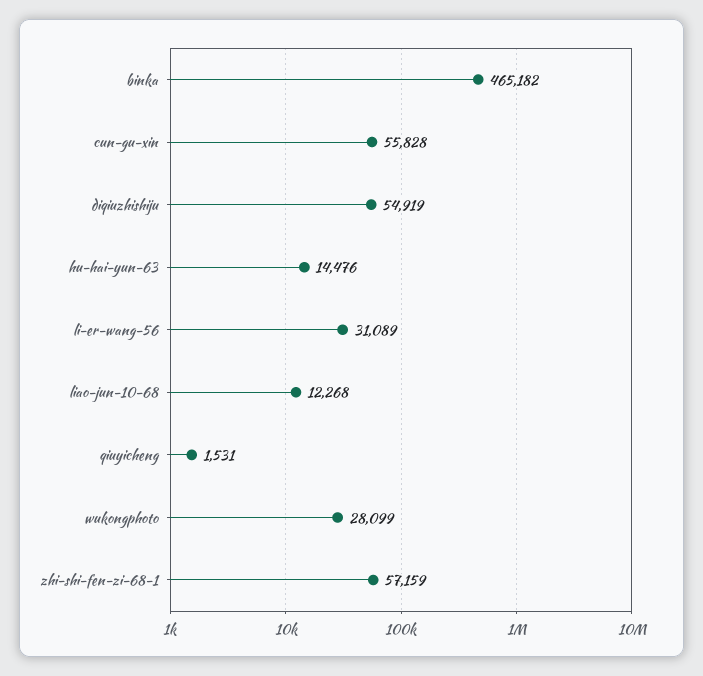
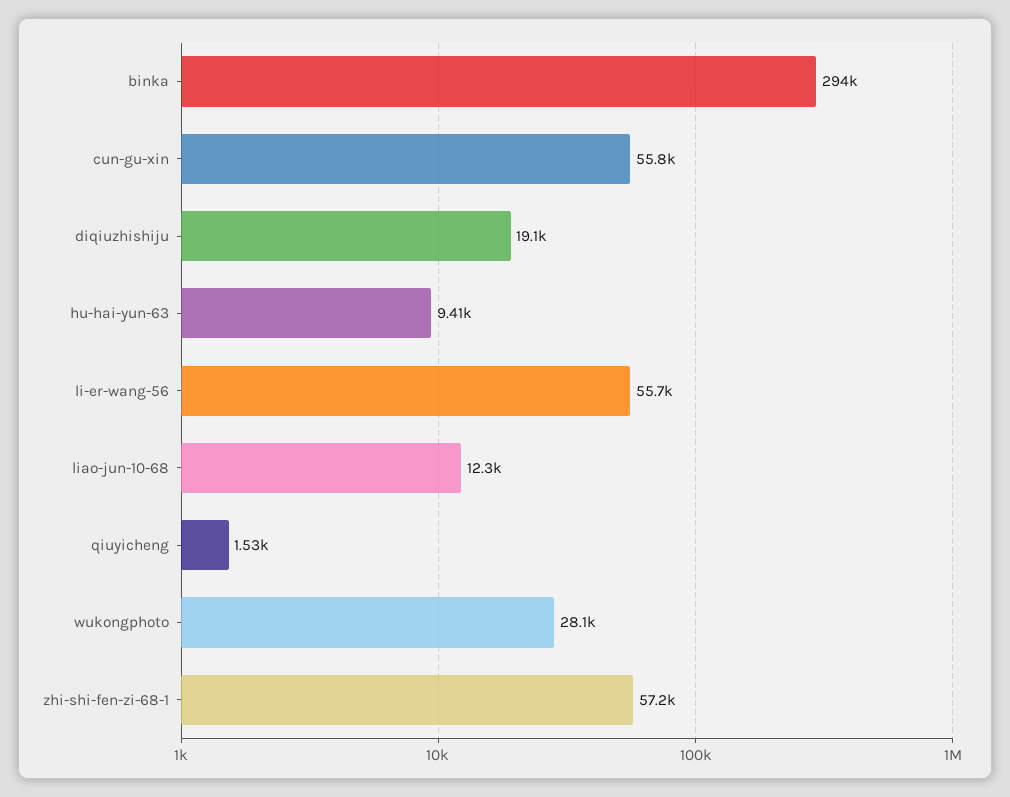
  {
-   "binka": 465182,
+   "binka": 294000,
    "cun-gu-xin": 55828,
-   "diqiuzhishiju": 54919,
+   "diqiuzhishiju": 19100,
-   "hu-hai-yun-63": 14476,
+   "hu-hai-yun-63": 9410,
-   "li-er-wang-56": 31089,
+   "li-er-wang-56": 55700,
    "liao-jun-10-68": 12268,
    "qiuyicheng": 1531,
    "wukongphoto": 28099,
    "zhi-shi-fen-zi-68-1": 57159
  }

